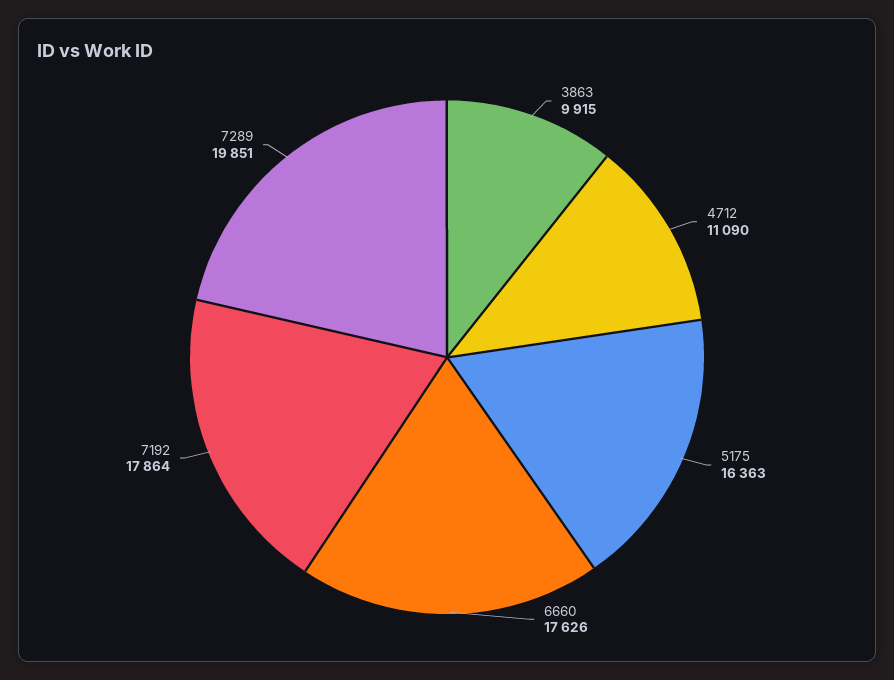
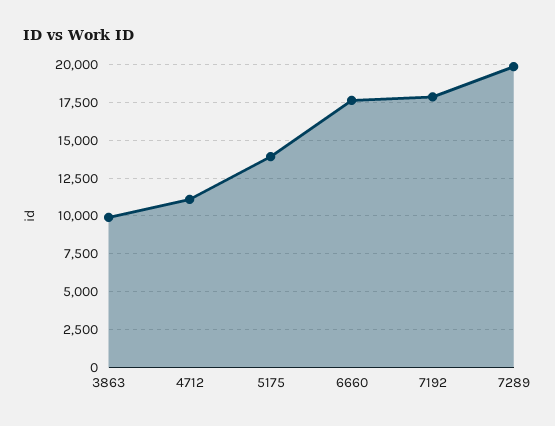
  {
    "3863": 9915,
    "4712": 11090,
-   "5175": 16363,
+   "5175": 14000,
    "6660": 17626,
    "7192": 17864,
    "7289": 19851
  }

